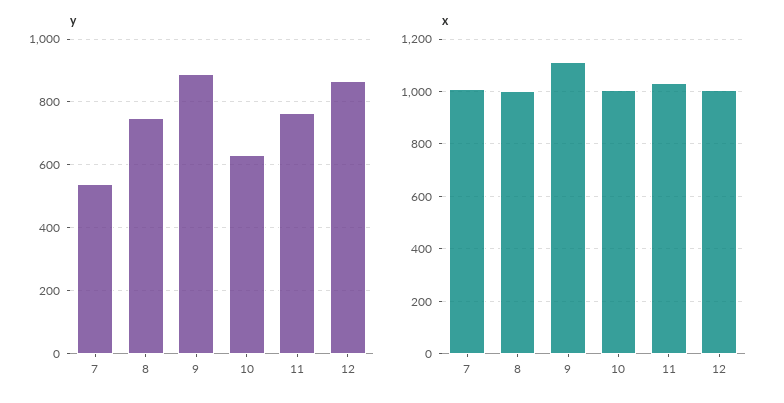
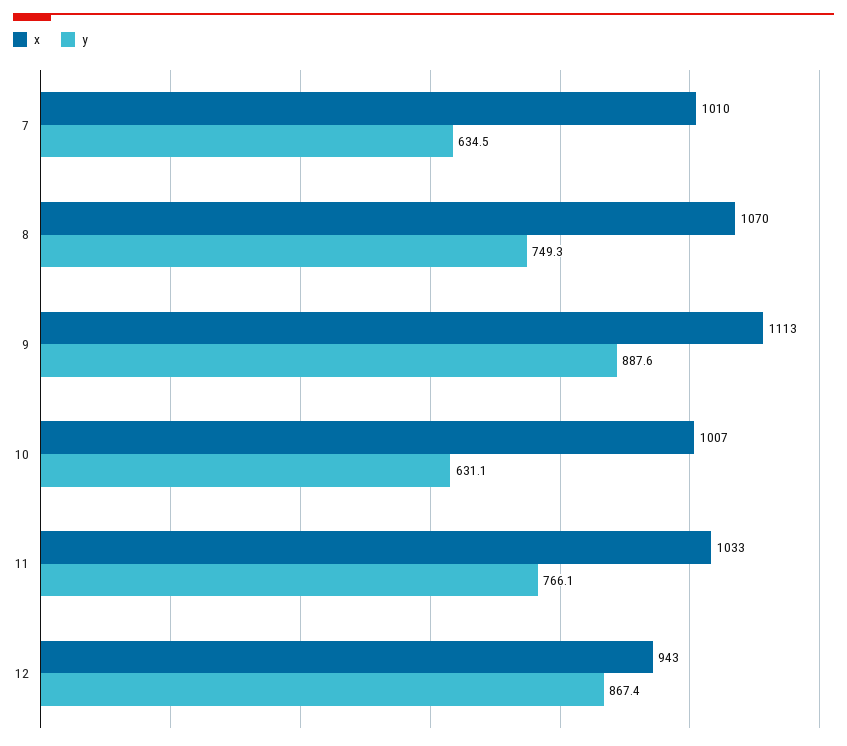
  {
    "y": {
-     "7": 540,
+     "7": 634.5,
      "8": 749.3,
      "9": 887.6,
      "10": 631.1,
      "11": 766.1,
      "12": 867.4
    },
    "x": {
      "7": 1010,
-     "8": 1000,
+     "8": 1070,
      "9": 1113,
      "10": 1007,
      "11": 1033,
-     "12": 1000
+     "12": 943
    }
  }

